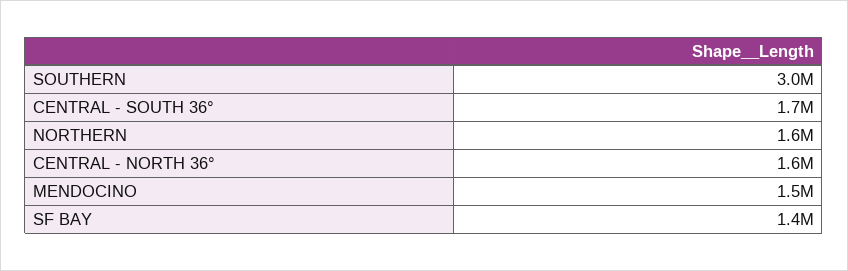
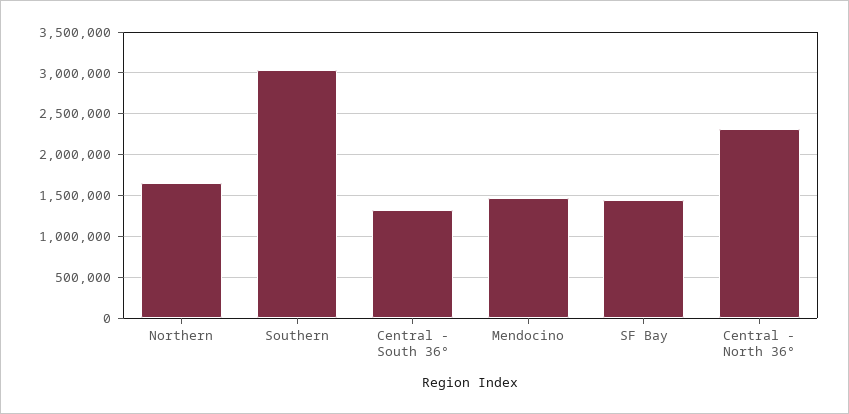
  {
    "SOUTHERN": 3000000,
-   "CENTRAL - SOUTH 36°": 1700000,
+   "CENTRAL - SOUTH 36°": 1300000,
    "NORTHERN": 1600000,
-   "CENTRAL - NORTH 36°": 1600000,
+   "CENTRAL - NORTH 36°": 2300000,
    "MENDOCINO": 1500000,
    "SF BAY": 1400000
  }

